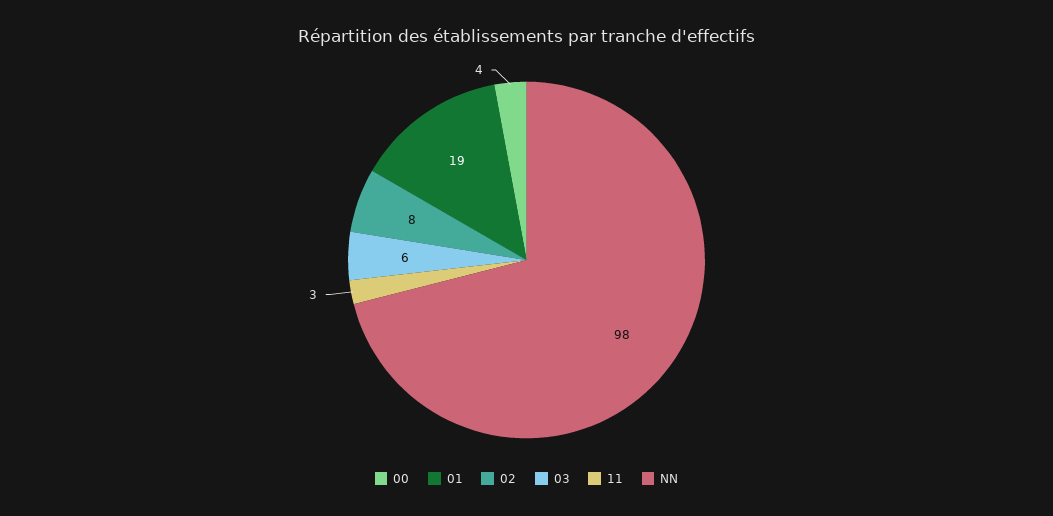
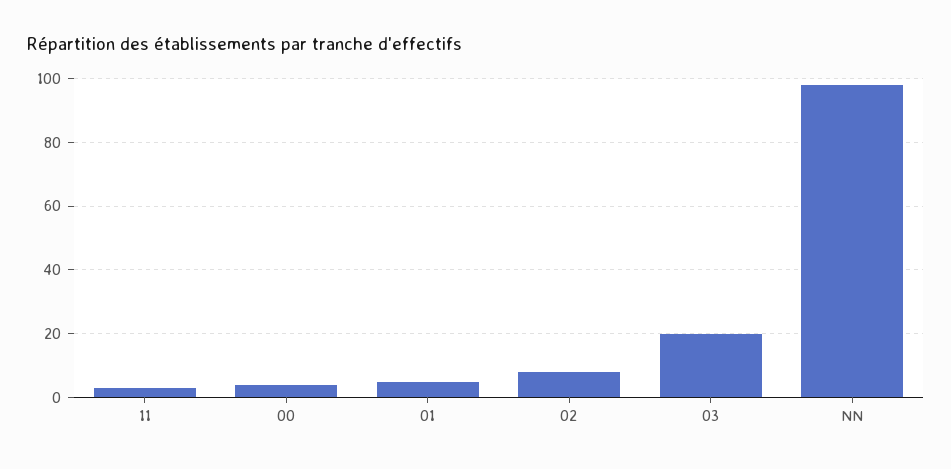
  {
    "00": 4,
-   "01": 19,
+   "01": 5,
    "02": 8,
-   "03": 6,
+   "03": 20,
    "11": 3,
    "NN": 98
  }

